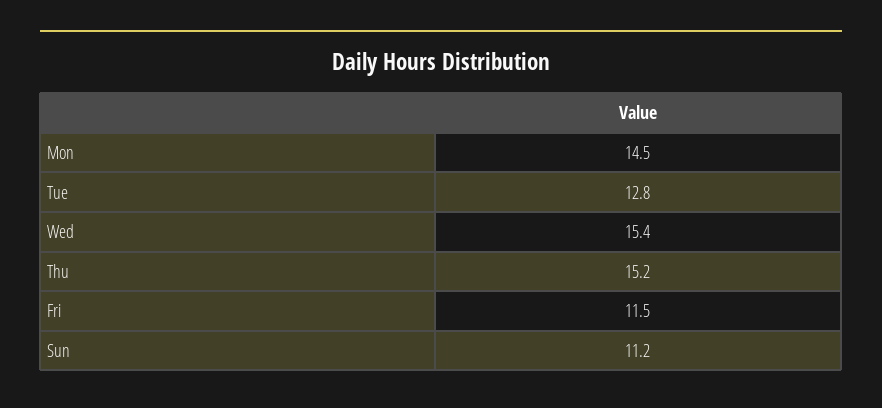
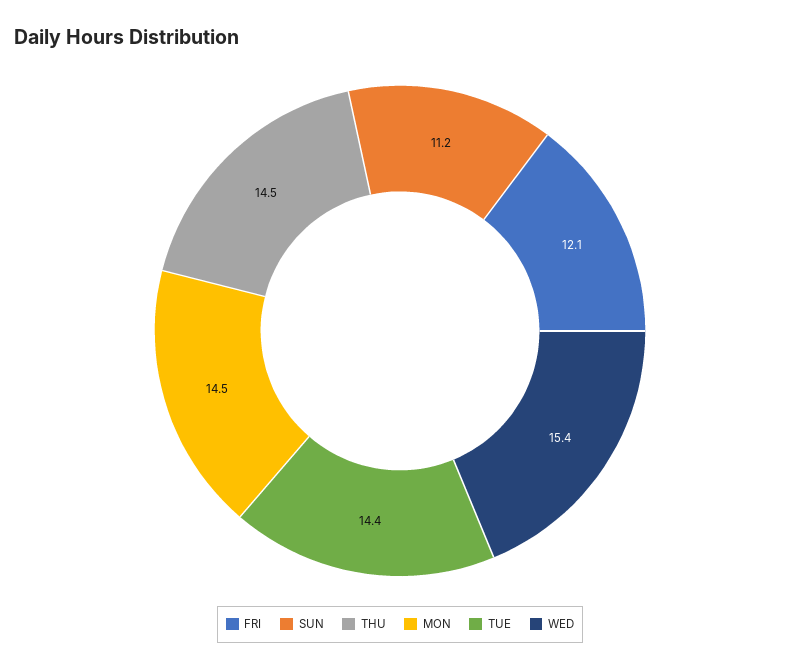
  {
    "Mon": 14.5,
-   "Tue": 12.8,
+   "Tue": 14.4,
    "Wed": 15.4,
-   "Thu": 15.2,
+   "Thu": 14.5,
-   "Fri": 11.5,
+   "Fri": 12.1,
    "Sun": 11.2
  }

